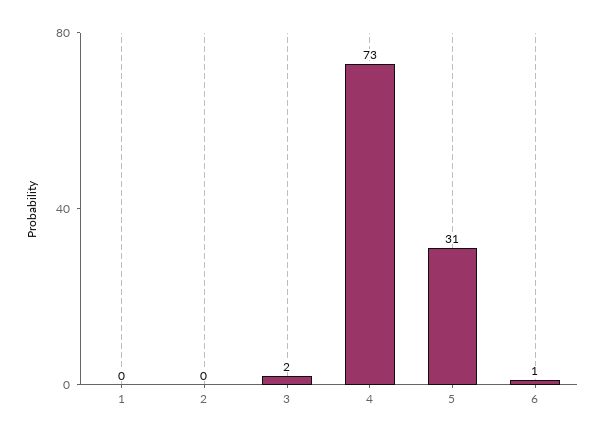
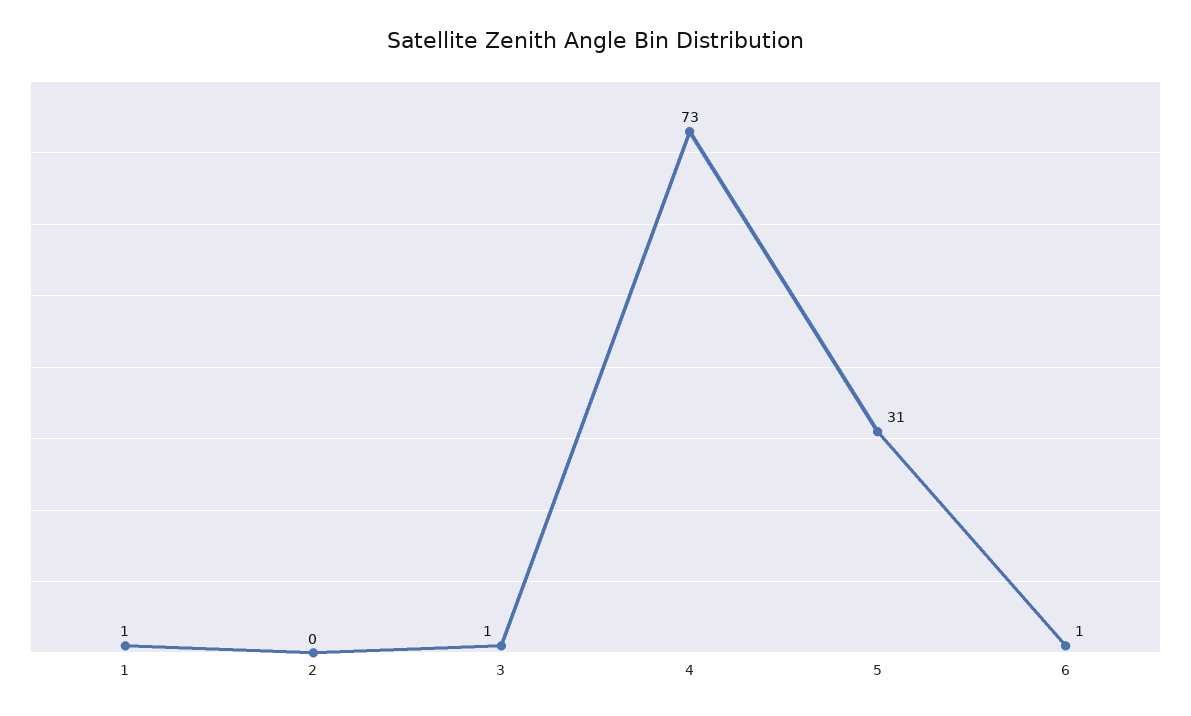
  {
-   "1": 0,
+   "1": 1,
    "2": 0,
-   "3": 2,
+   "3": 1,
    "4": 73,
    "5": 31,
    "6": 1
  }

